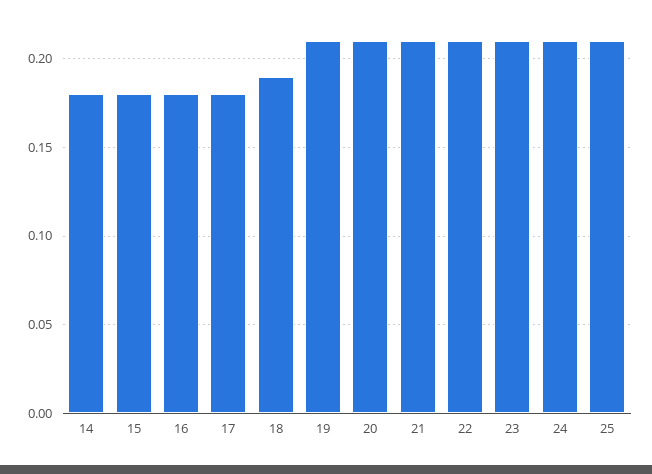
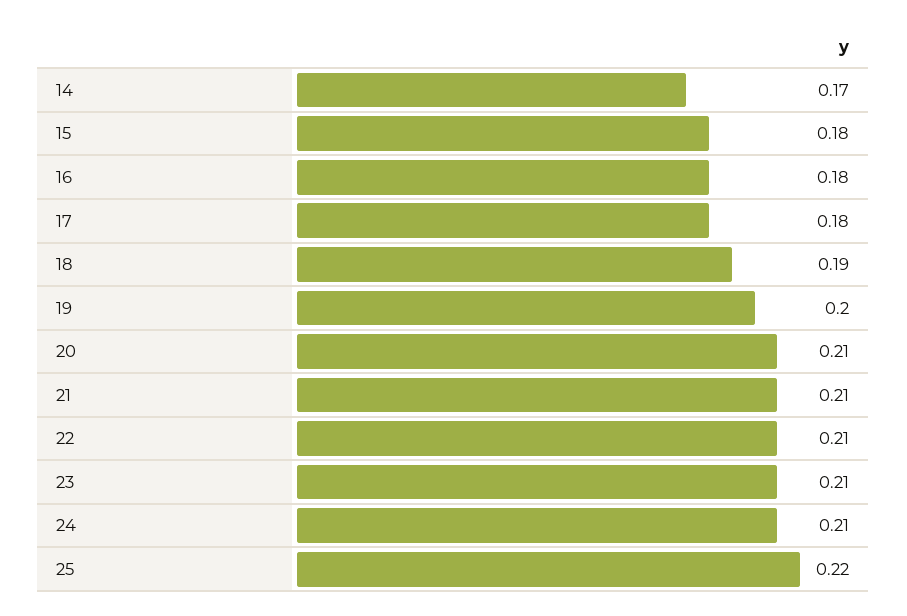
  {
-   "14": 0.18,
+   "14": 0.17,
    "15": 0.18,
    "16": 0.18,
    "17": 0.18,
    "18": 0.19,
-   "19": 0.21,
+   "19": 0.2,
    "20": 0.21,
    "21": 0.21,
    "22": 0.21,
    "23": 0.21,
    "24": 0.21,
-   "25": 0.21
+   "25": 0.22
  }

